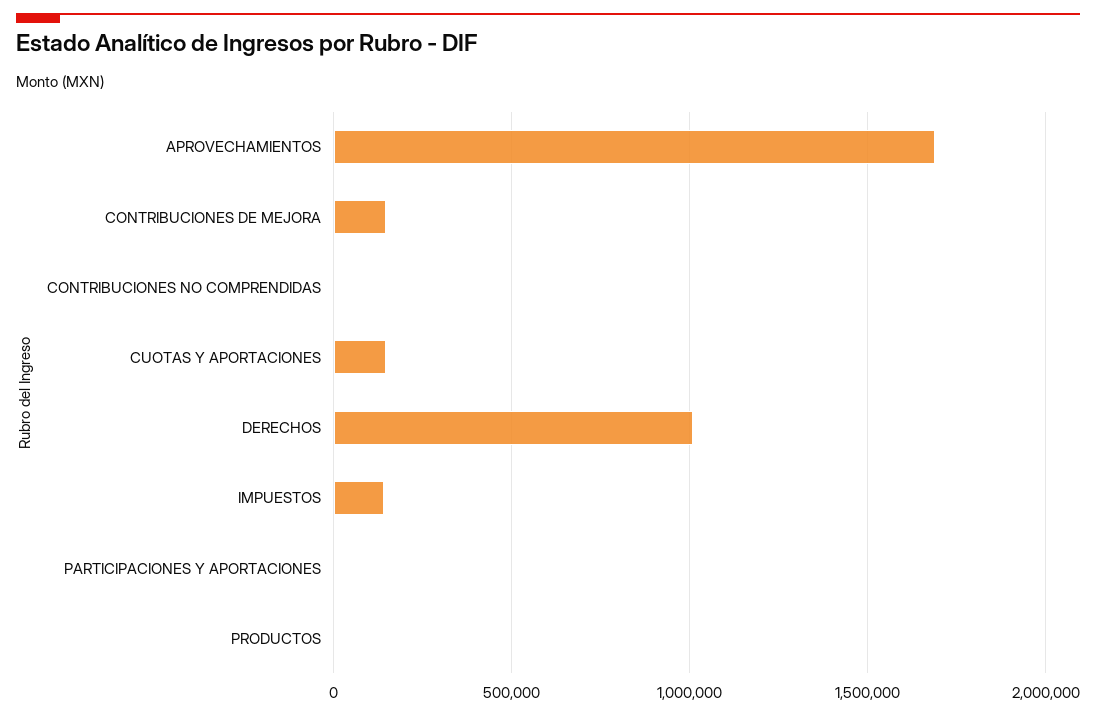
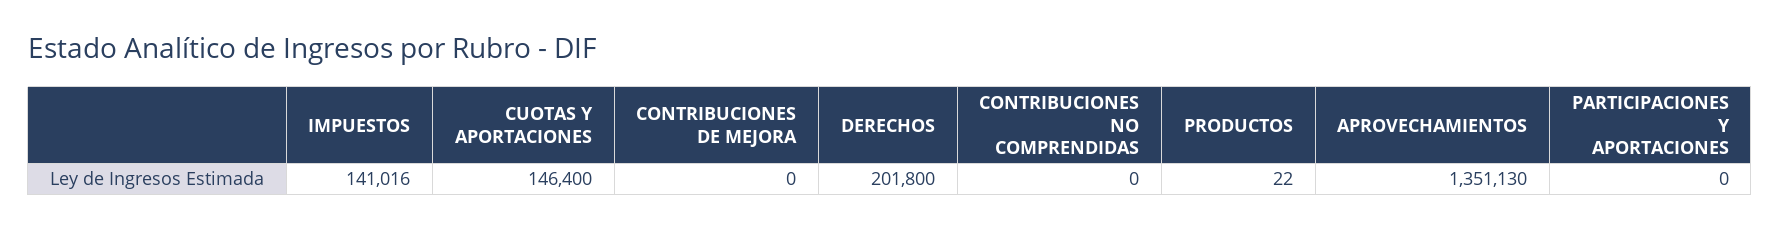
  {
-   "APROVECHAMIENTOS": 1700000,
+   "APROVECHAMIENTOS": 1351130,
-   "CONTRIBUCIONES DE MEJORA": 150000,
+   "CONTRIBUCIONES DE MEJORA": 0,
    "CONTRIBUCIONES NO COMPRENDIDAS": 0,
    "CUOTAS Y APORTACIONES": 146400,
-   "DERECHOS": 1000000,
+   "DERECHOS": 201800,
    "IMPUESTOS": 141016,
    "PARTICIPACIONES Y APORTACIONES": 0,
    "PRODUCTOS": 22
  }

